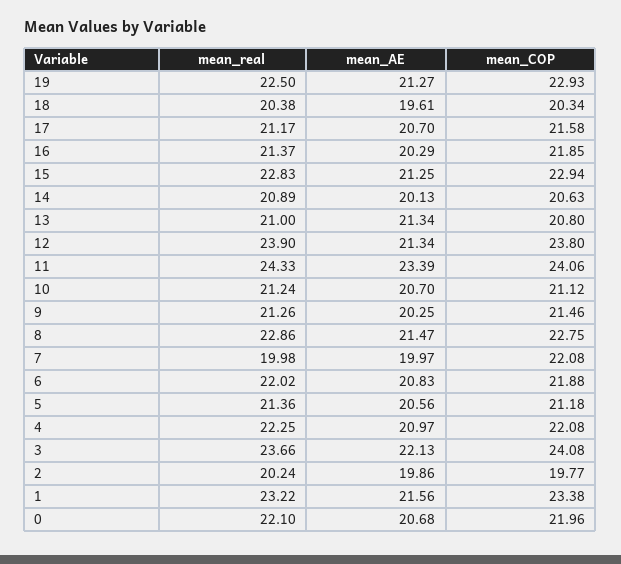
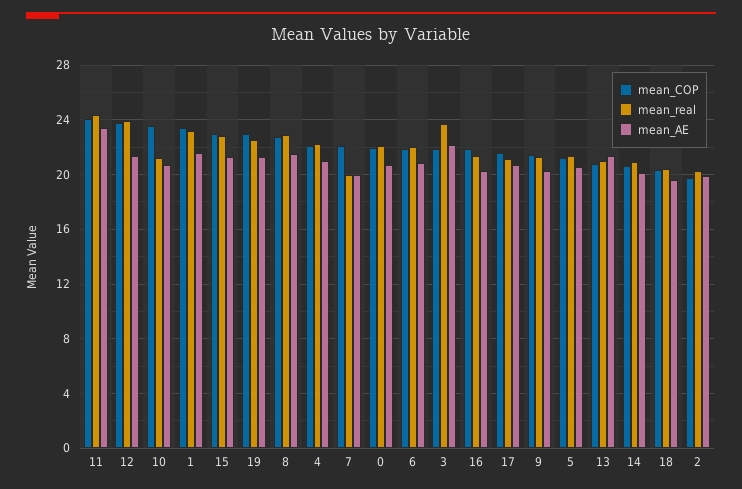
  {
    "mean_real": {
      "19": 22.5,
      "18": 20.38,
      "17": 21.17,
      "16": 21.37,
      "15": 22.83,
      "14": 20.89,
      "13": 21,
      "12": 23.9,
      "11": 24.33,
      "10": 21.24,
      "9": 21.26,
      "8": 22.86,
      "7": 19.98,
      "6": 22.02,
      "5": 21.36,
      "4": 22.25,
      "3": 23.66,
      "2": 20.24,
      "1": 23.22,
      "0": 22.1
    },
    "mean_AE": {
      "19": 21.27,
      "18": 19.61,
      "17": 20.7,
      "16": 20.29,
      "15": 21.25,
      "14": 20.13,
      "13": 21.34,
      "12": 21.34,
      "11": 23.39,
      "10": 20.7,
      "9": 20.25,
      "8": 21.47,
      "7": 19.97,
      "6": 20.83,
      "5": 20.56,
      "4": 20.97,
      "3": 22.13,
      "2": 19.86,
      "1": 21.56,
      "0": 20.68
    },
    "mean_COP": {
      "19": 22.93,
      "18": 20.34,
      "17": 21.58,
      "16": 21.85,
      "15": 22.94,
      "14": 20.63,
      "13": 20.8,
      "12": 23.8,
      "11": 24.06,
-     "10": 21.12,
+     "10": 23.5,
      "9": 21.46,
      "8": 22.75,
      "7": 22.08,
      "6": 21.88,
      "5": 21.18,
      "4": 22.08,
-     "3": 24.08,
+     "3": 22,
      "2": 19.77,
      "1": 23.38,
      "0": 21.96
    }
  }

